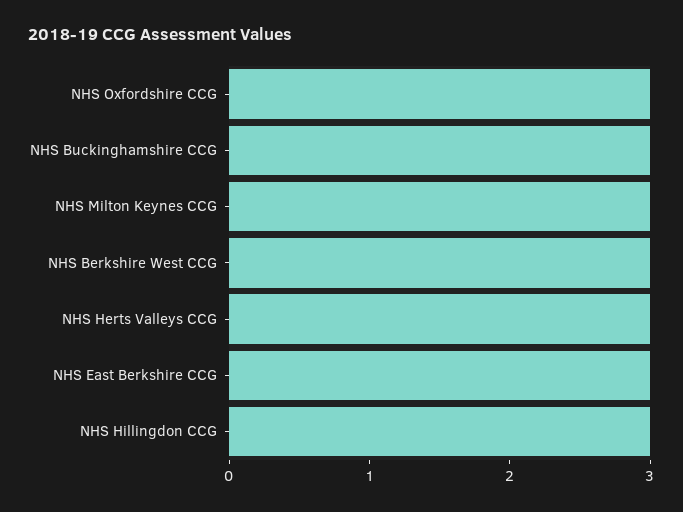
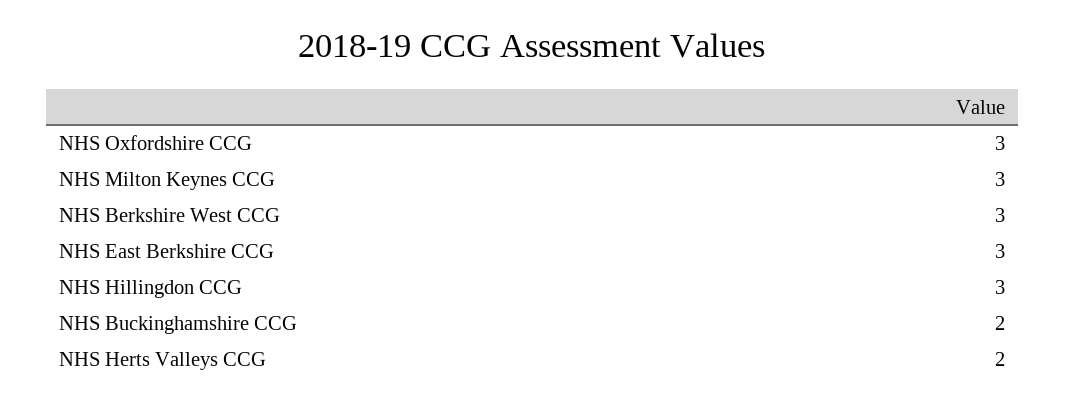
  {
    "NHS Oxfordshire CCG": 3,
-   "NHS Buckinghamshire CCG": 3,
+   "NHS Buckinghamshire CCG": 2,
    "NHS Milton Keynes CCG": 3,
    "NHS Berkshire West CCG": 3,
-   "NHS Herts Valleys CCG": 3,
+   "NHS Herts Valleys CCG": 2,
    "NHS East Berkshire CCG": 3,
    "NHS Hillingdon CCG": 3
  }

